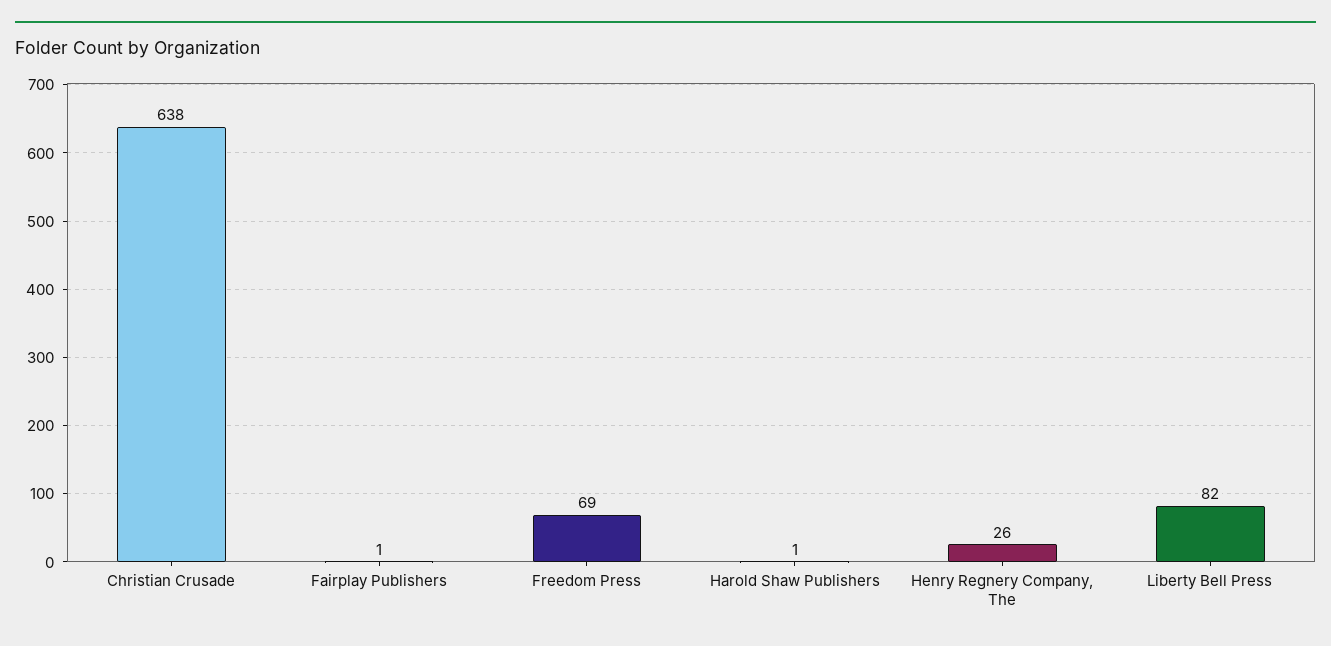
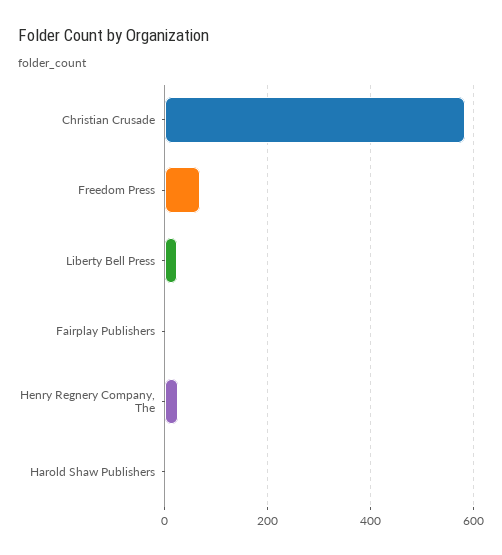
  {
-   "Christian Crusade": 638,
+   "Christian Crusade": 580,
    "Fairplay Publishers": 1,
    "Freedom Press": 69,
    "Harold Shaw Publishers": 1,
    "Henry Regnery Company, The": 26,
-   "Liberty Bell Press": 82
+   "Liberty Bell Press": 20
  }

